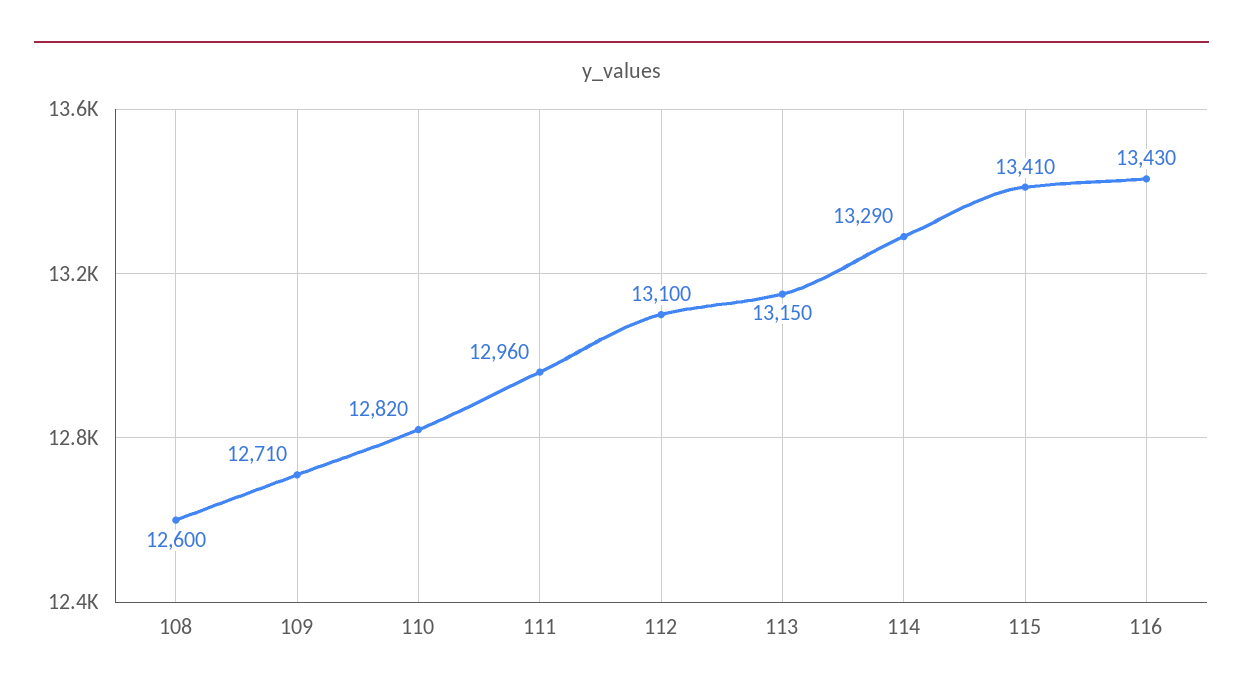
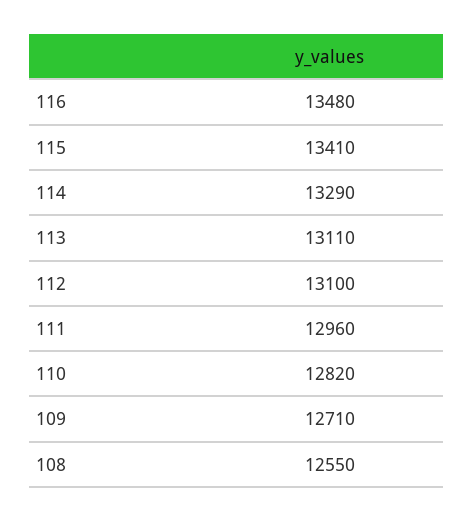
  {
-   "108": 12600,
+   "108": 12550,
    "109": 12710,
    "110": 12820,
    "111": 12960,
    "112": 13100,
-   "113": 13150,
+   "113": 13110,
    "114": 13290,
    "115": 13410,
-   "116": 13430
+   "116": 13480
  }

